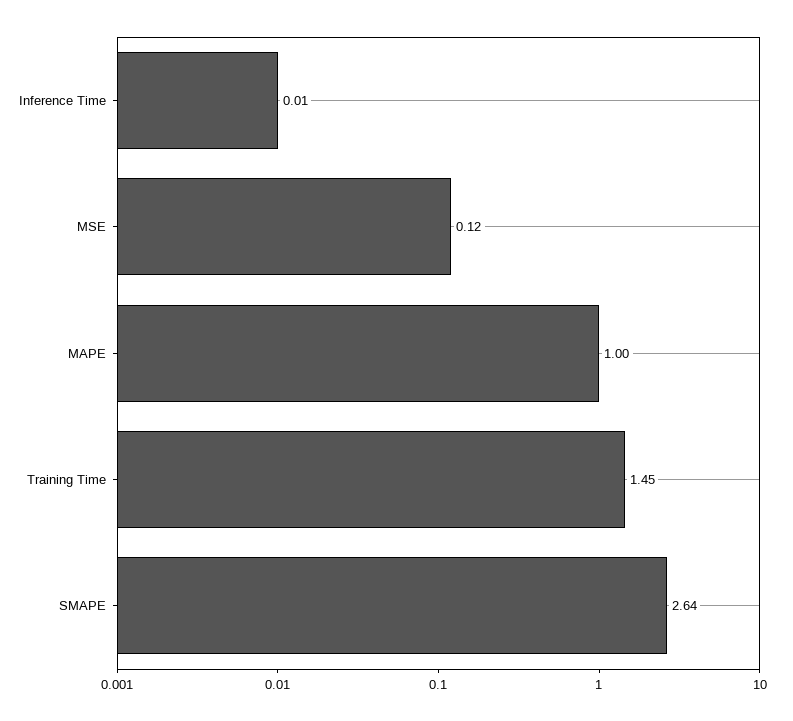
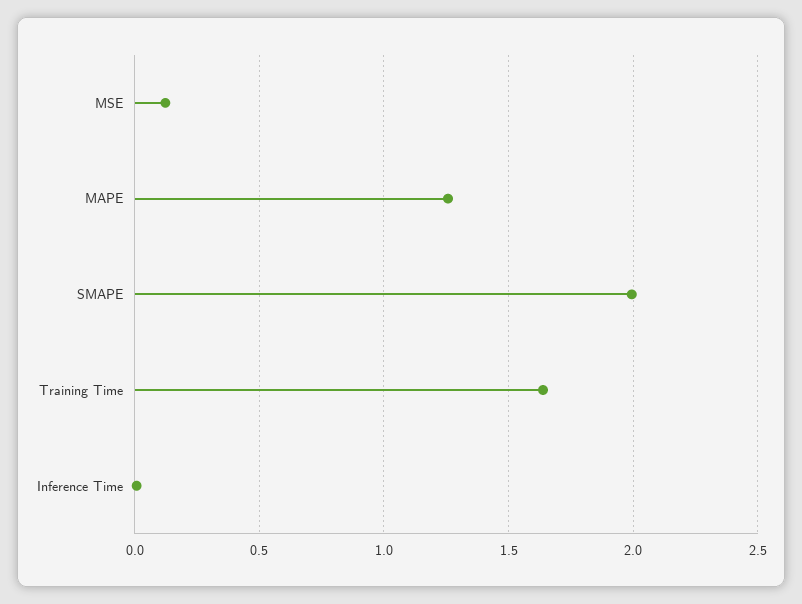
  {
    "Inference Time": 0.01,
    "MSE": 0.12,
-   "MAPE": 1,
+   "MAPE": 1.25,
-   "Training Time": 1.45,
+   "Training Time": 1.65,
-   "SMAPE": 2.64
+   "SMAPE": 2
  }

